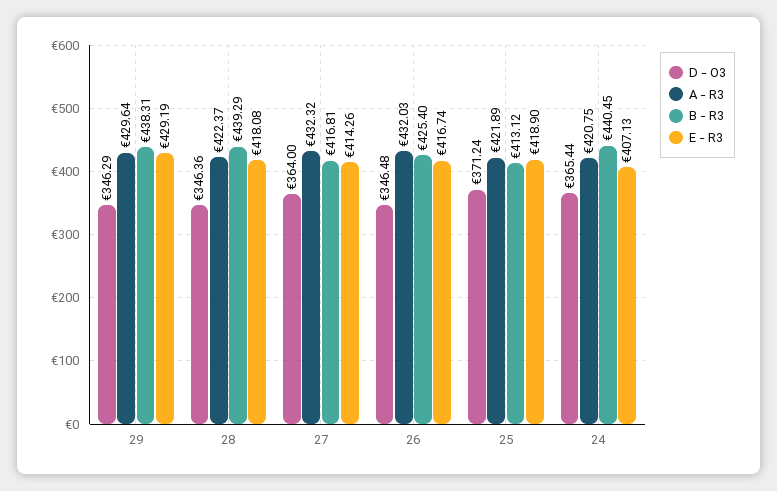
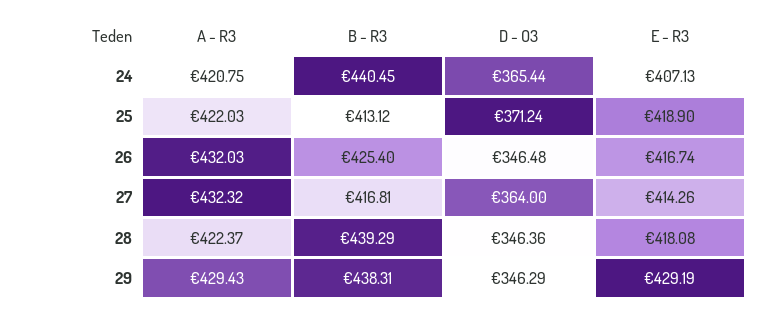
  {
    "D - O3": {
      "29": 346.29,
      "28": 346.36,
      "27": 364,
      "26": 346.48,
      "25": 371.24,
      "24": 365.44
    },
    "A - R3": {
-     "29": 429.64,
+     "29": 429.43,
      "28": 422.37,
      "27": 432.32,
      "26": 432.03,
-     "25": 421.89,
+     "25": 422.03,
      "24": 420.75
    },
    "B - R3": {
      "29": 438.31,
      "28": 439.29,
      "27": 416.81,
      "26": 425.4,
      "25": 413.12,
      "24": 440.45
    },
    "E - R3": {
      "29": 429.19,
      "28": 418.08,
      "27": 414.26,
      "26": 416.74,
      "25": 418.9,
      "24": 407.13
    }
  }

